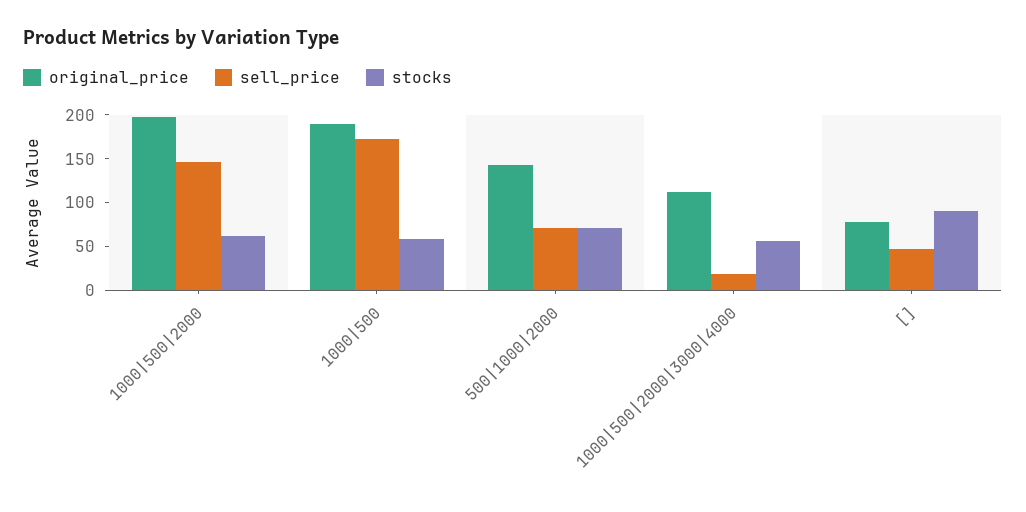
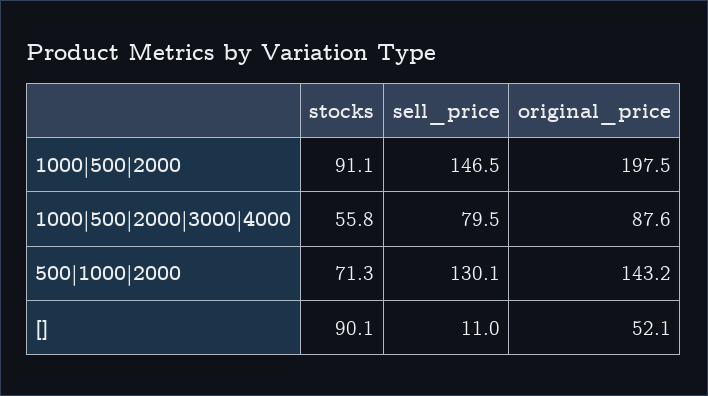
  {
    "original_price": {
      "1000|500|2000": 197.5,
-     "1000|500": 190,
      "500|1000|2000": 143.2,
-     "1000|500|2000|3000|4000": 110,
+     "1000|500|2000|3000|4000": 87.6,
-     "[]": 80
+     "[]": 52.1
    },
    "sell_price": {
      "1000|500|2000": 146.5,
-     "1000|500": 170,
-     "500|1000|2000": 70,
+     "500|1000|2000": 130.1,
-     "1000|500|2000|3000|4000": 20,
+     "1000|500|2000|3000|4000": 79.5,
-     "[]": 50
+     "[]": 11
    },
    "stocks": {
-     "1000|500|2000": 60,
+     "1000|500|2000": 91.1,
-     "1000|500": 60,
      "500|1000|2000": 71.3,
      "1000|500|2000|3000|4000": 55.8,
      "[]": 90.1
    }
  }

